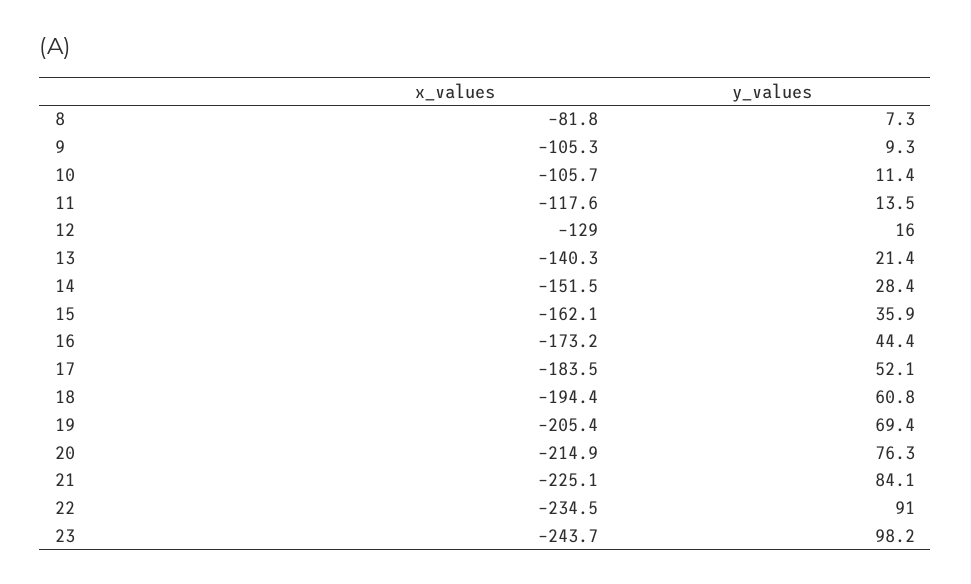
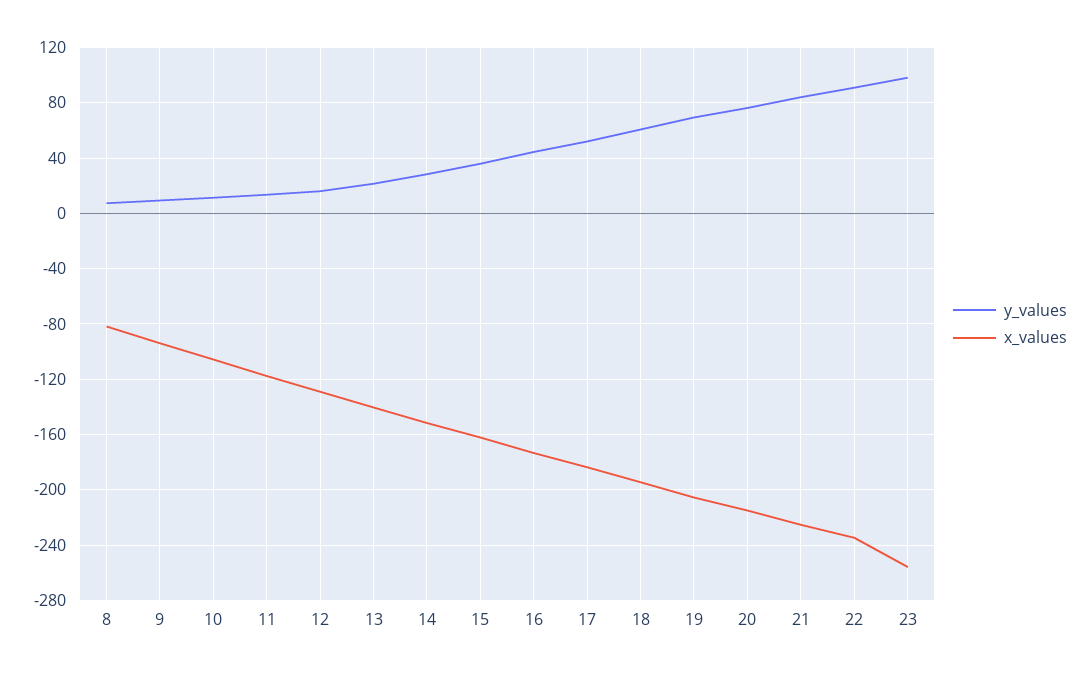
  {
    "x_values": {
      "8": -81.8,
-     "9": -105.3,
+     "9": -95,
      "10": -105.7,
      "11": -117.6,
      "12": -129,
      "13": -140.3,
      "14": -151.5,
      "15": -162.1,
      "16": -173.2,
      "17": -183.5,
      "18": -194.4,
      "19": -205.4,
      "20": -214.9,
      "21": -225.1,
      "22": -234.5,
-     "23": -243.7
+     "23": -255
    },
    "y_values": {
      "8": 7.3,
      "9": 9.3,
      "10": 11.4,
      "11": 13.5,
      "12": 16,
      "13": 21.4,
      "14": 28.4,
      "15": 35.9,
      "16": 44.4,
      "17": 52.1,
      "18": 60.8,
      "19": 69.4,
      "20": 76.3,
      "21": 84.1,
      "22": 91,
      "23": 98.2
    }
  }

